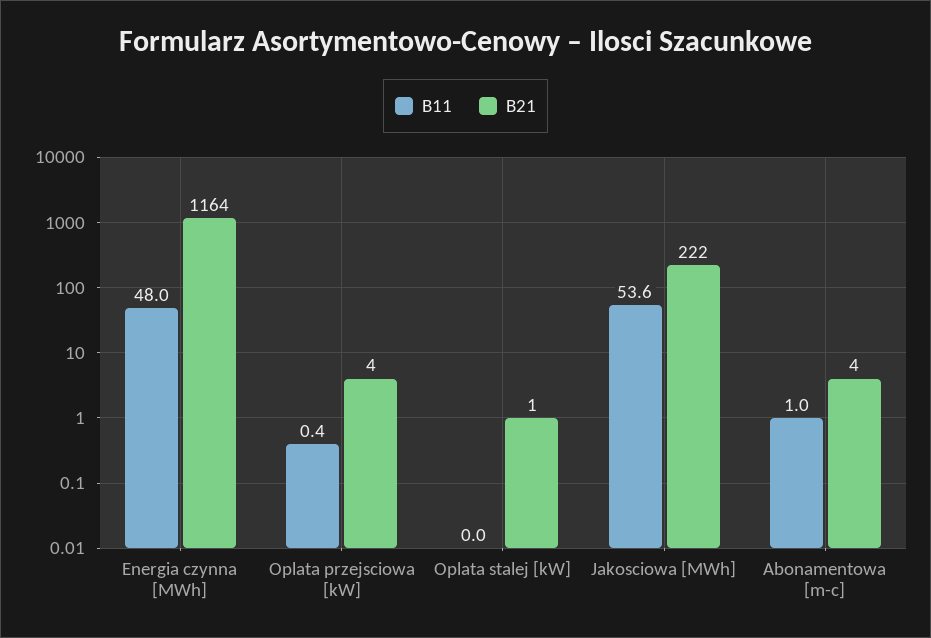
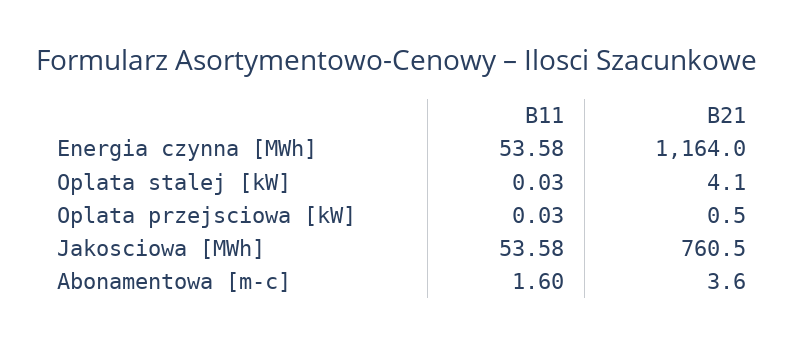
  {
    "B11": {
-     "Energia czynna [MWh]": 48,
+     "Energia czynna [MWh]": 53.58,
-     "Oplata przejsciowa [kW]": 0.4,
+     "Oplata przejsciowa [kW]": 0.03,
      "Oplata stalej [kW]": 0.03,
      "Jakosciowa [MWh]": 53.58,
-     "Abonamentowa [m-c]": 1
+     "Abonamentowa [m-c]": 1.6
    },
    "B21": {
      "Energia czynna [MWh]": 1164,
-     "Oplata przejsciowa [kW]": 4,
+     "Oplata przejsciowa [kW]": 0.5,
-     "Oplata stalej [kW]": 1,
+     "Oplata stalej [kW]": 4.1,
-     "Jakosciowa [MWh]": 222,
+     "Jakosciowa [MWh]": 760.5,
      "Abonamentowa [m-c]": 3.6
    }
  }

